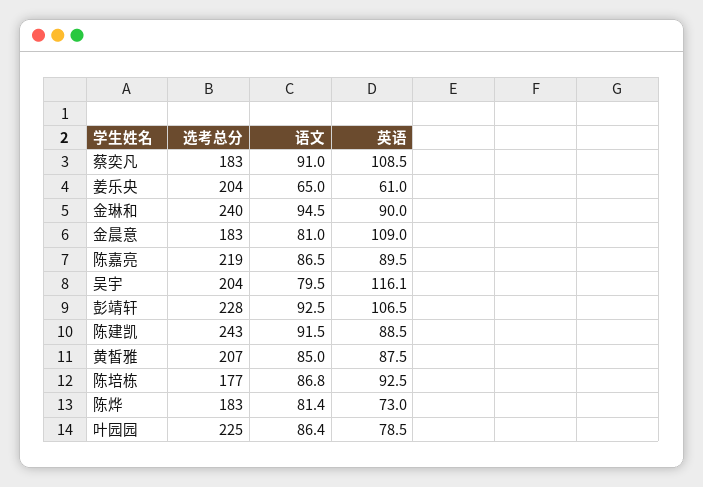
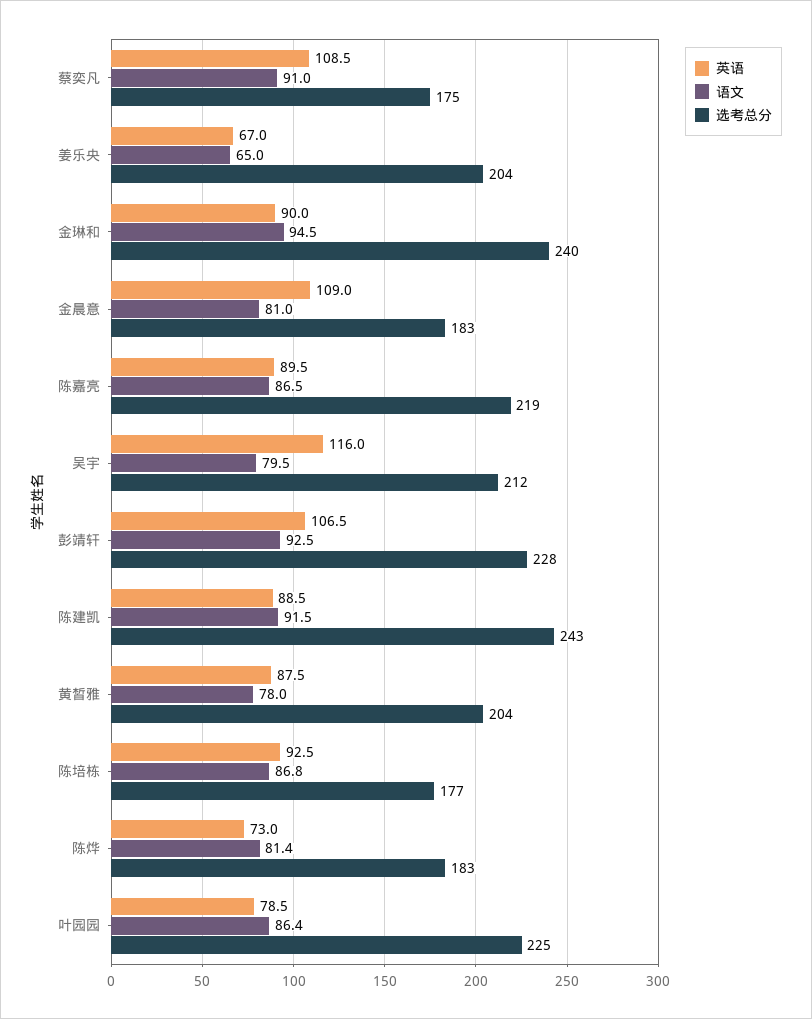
  {
    "选考总分": {
-     "蔡奕凡": 183,
+     "蔡奕凡": 175,
      "姜乐央": 204,
      "金琳和": 240,
      "金晨意": 183,
      "陈嘉亮": 219,
-     "吴宇": 204,
+     "吴宇": 212,
      "彭靖轩": 228,
      "陈建凯": 243,
-     "黄皙雅": 207,
+     "黄皙雅": 204,
      "陈培栋": 177,
      "陈烨": 183,
      "叶园园": 225
    },
    "语文": {
      "蔡奕凡": 91,
      "姜乐央": 65,
      "金琳和": 94.5,
      "金晨意": 81,
      "陈嘉亮": 86.5,
      "吴宇": 79.5,
      "彭靖轩": 92.5,
      "陈建凯": 91.5,
-     "黄皙雅": 85,
+     "黄皙雅": 78,
      "陈培栋": 86.8,
      "陈烨": 81.4,
      "叶园园": 86.4
    },
    "英语": {
      "蔡奕凡": 108.5,
-     "姜乐央": 61,
+     "姜乐央": 67,
      "金琳和": 90,
      "金晨意": 109,
      "陈嘉亮": 89.5,
-     "吴宇": 116.1,
+     "吴宇": 116,
      "彭靖轩": 106.5,
      "陈建凯": 88.5,
      "黄皙雅": 87.5,
      "陈培栋": 92.5,
      "陈烨": 73,
      "叶园园": 78.5
    }
  }

